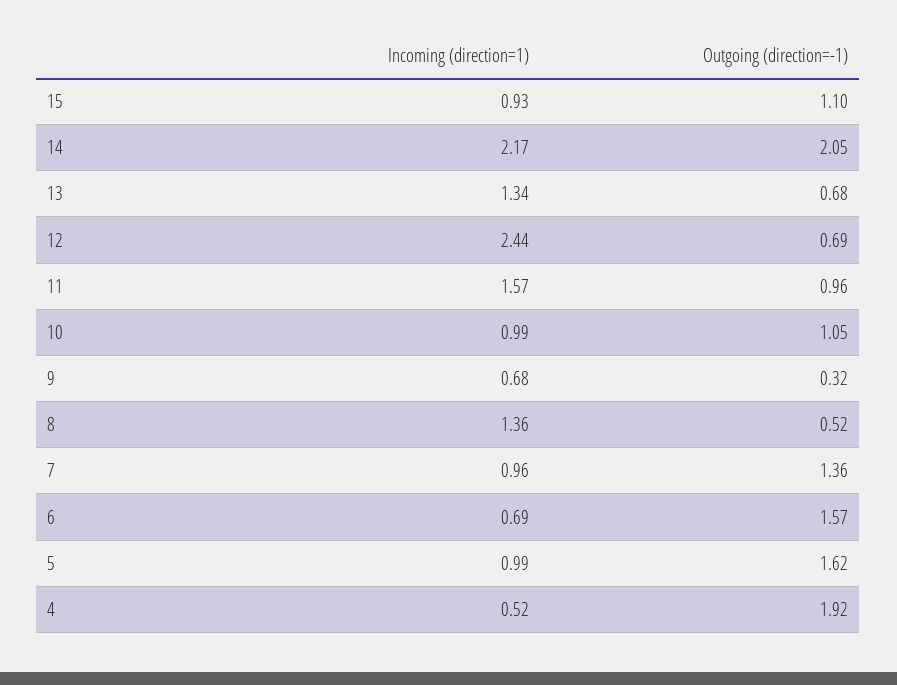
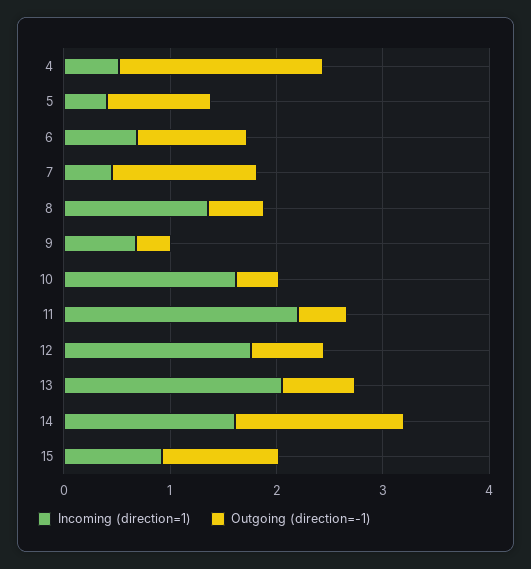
  {
    "Incoming (direction=1)": {
      "15": 0.93,
-     "14": 2.17,
+     "14": 1.6,
-     "13": 1.34,
+     "13": 2,
-     "12": 2.44,
+     "12": 1.8,
-     "11": 1.57,
+     "11": 2.2,
-     "10": 0.99,
+     "10": 1.6,
      "9": 0.68,
      "8": 1.36,
-     "7": 0.96,
+     "7": 0.4,
      "6": 0.69,
-     "5": 0.99,
+     "5": 0.4,
      "4": 0.52
    },
    "Outgoing (direction=-1)": {
      "15": 1.1,
-     "14": 2.05,
+     "14": 1.6,
      "13": 0.68,
      "12": 0.69,
-     "11": 0.96,
+     "11": 0.4,
-     "10": 1.05,
+     "10": 0.4,
      "9": 0.32,
      "8": 0.52,
      "7": 1.36,
-     "6": 1.57,
+     "6": 1,
-     "5": 1.62,
+     "5": 1,
      "4": 1.92
    }
  }

